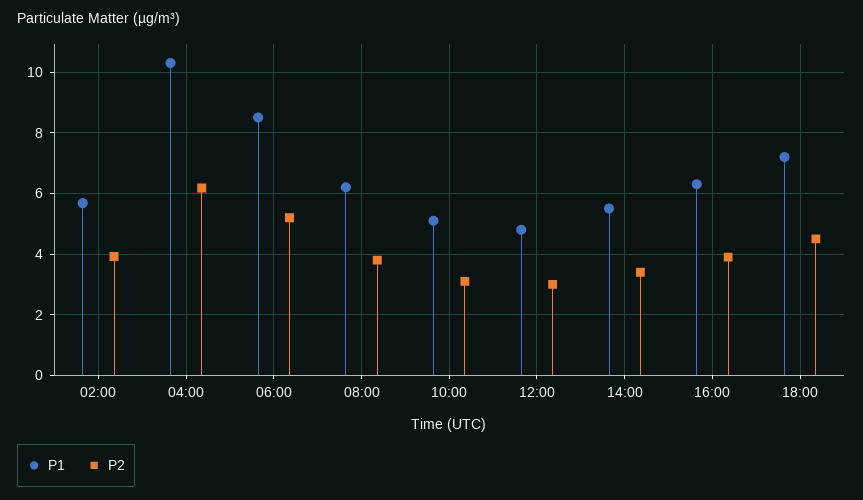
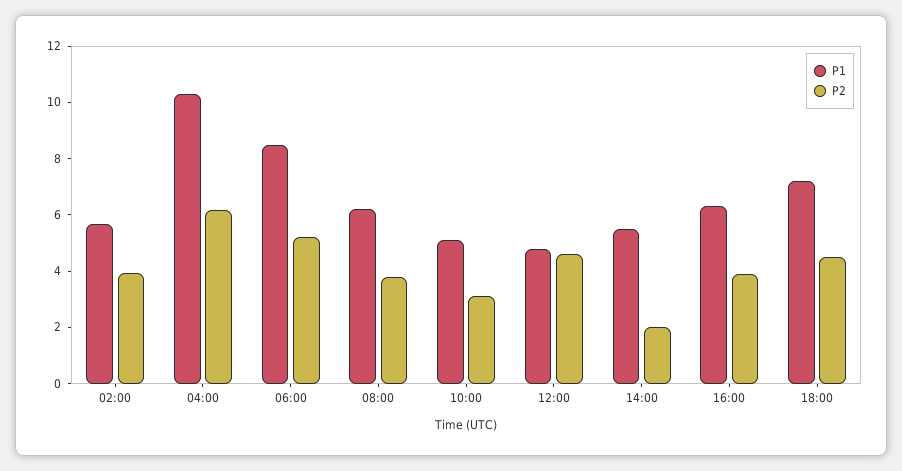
  {
    "P1": {
      "02:00": 5.6,
      "04:00": 10.4,
      "06:00": 8.6,
      "08:00": 6.2,
      "10:00": 5.2,
      "12:00": 4.8,
      "14:00": 5.6,
      "16:00": 6.4,
      "18:00": 7.2
    },
    "P2": {
      "02:00": 4,
      "04:00": 6.2,
      "06:00": 5.2,
      "08:00": 3.8,
      "10:00": 3.2,
-     "12:00": 3,
+     "12:00": 4.5,
-     "14:00": 3.4,
+     "14:00": 2,
      "16:00": 4,
      "18:00": 4.6
    }
  }

